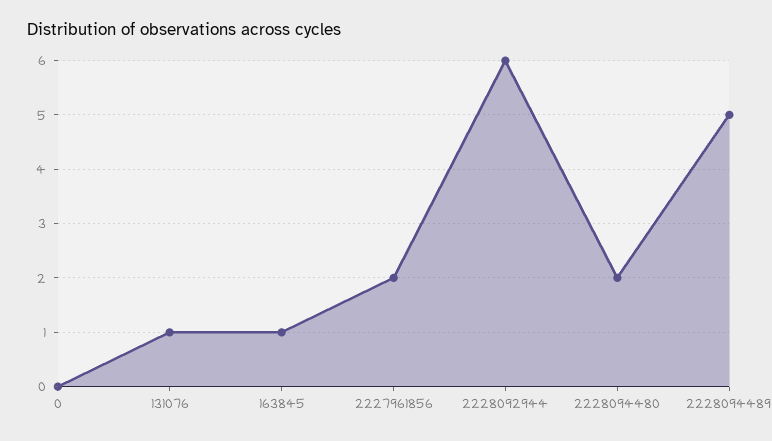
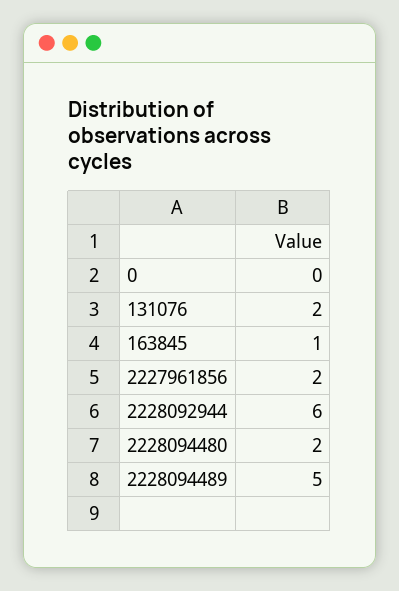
  {
    "0": 0,
-   "131076": 1,
+   "131076": 2,
    "163845": 1,
    "2227961856": 2,
    "2228092944": 6,
    "2228094480": 2,
    "2228094489": 5
  }

